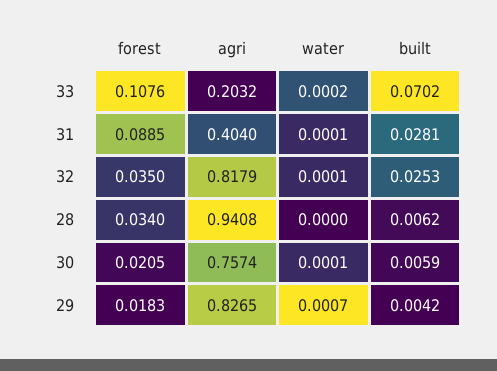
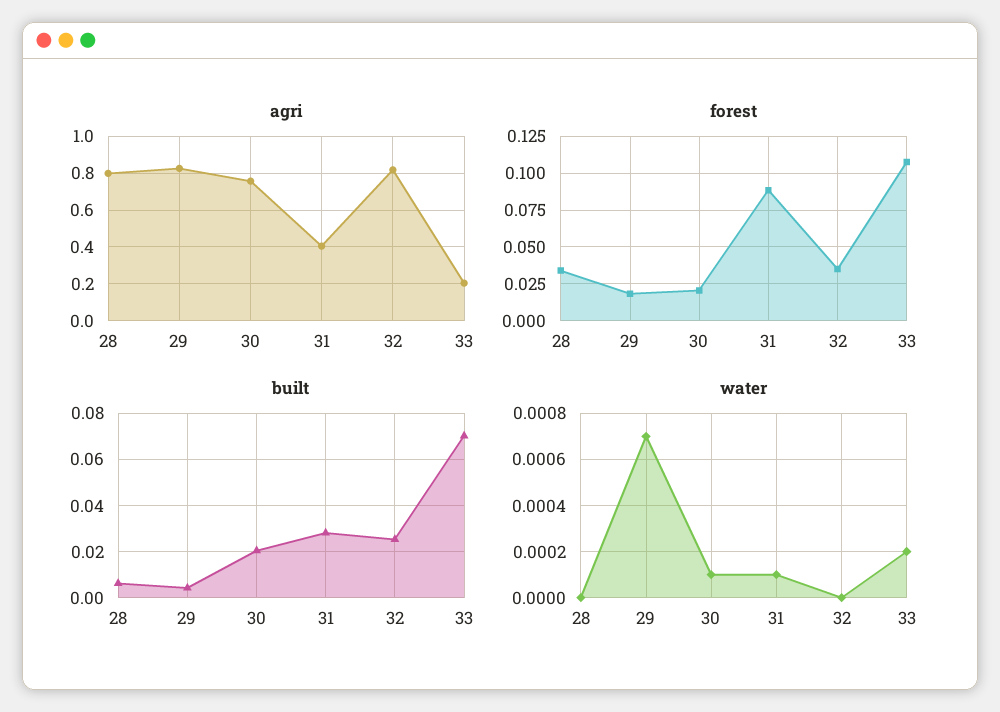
  {
    "forest": {
      "33": 0.1076,
      "31": 0.0885,
      "32": 0.035,
      "28": 0.034,
      "30": 0.0205,
      "29": 0.0183
    },
    "agri": {
      "33": 0.2032,
      "31": 0.404,
      "32": 0.8179,
-     "28": 0.9408,
+     "28": 0.8,
      "30": 0.7574,
      "29": 0.8265
    },
    "water": {
      "33": 0.0002,
      "31": 0.0001,
-     "32": 0.0001,
+     "32": 0,
      "28": 0,
      "30": 0.0001,
      "29": 0.0007
    },
    "built": {
      "33": 0.0702,
      "31": 0.0281,
      "32": 0.0253,
      "28": 0.0062,
-     "30": 0.0059,
+     "30": 0.02,
      "29": 0.0042
    }
  }

